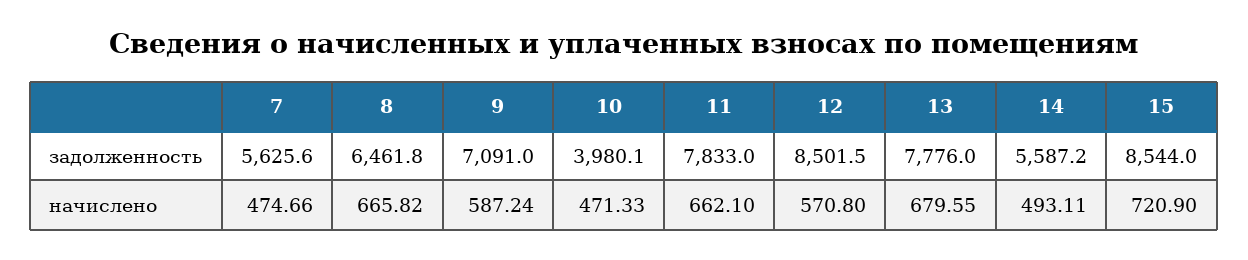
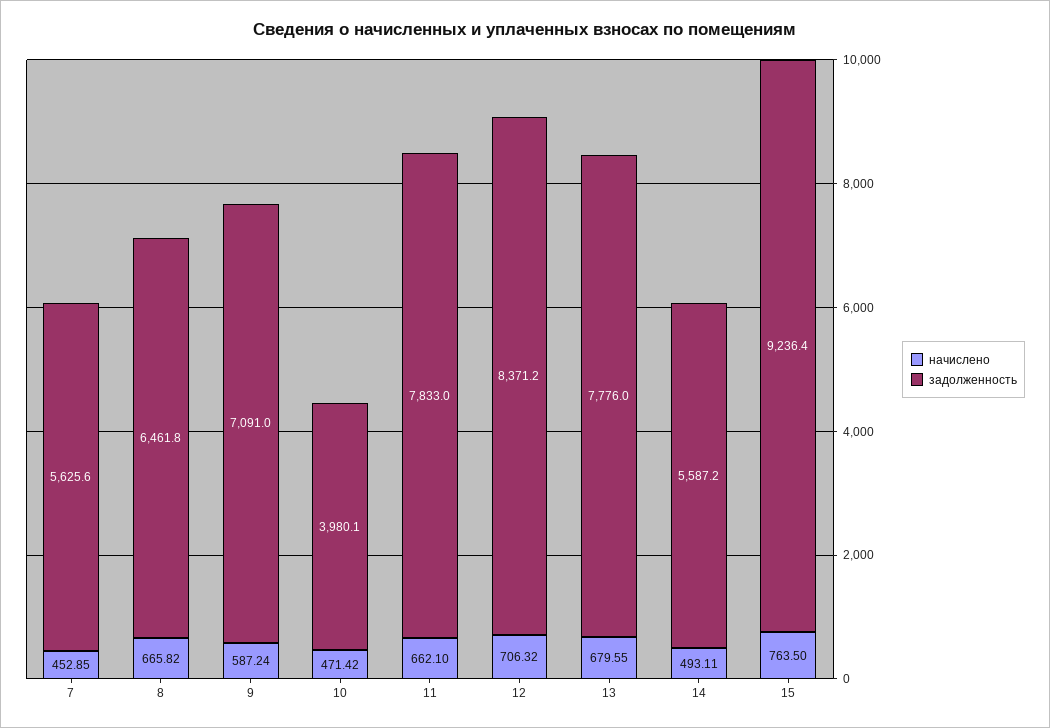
  {
    "задолженность": {
      "7": 5625.6,
      "8": 6461.8,
      "9": 7091,
      "10": 3980.1,
      "11": 7833,
-     "12": 8501.5,
+     "12": 8371.2,
      "13": 7776,
      "14": 5587.2,
-     "15": 8544
+     "15": 9236.4
    },
    "начислено": {
-     "7": 474.66,
+     "7": 452.85,
      "8": 665.82,
      "9": 587.24,
-     "10": 471.33,
+     "10": 471.42,
      "11": 662.1,
-     "12": 570.8,
+     "12": 706.32,
      "13": 679.55,
      "14": 493.11,
-     "15": 720.9
+     "15": 763.5
    }
  }

